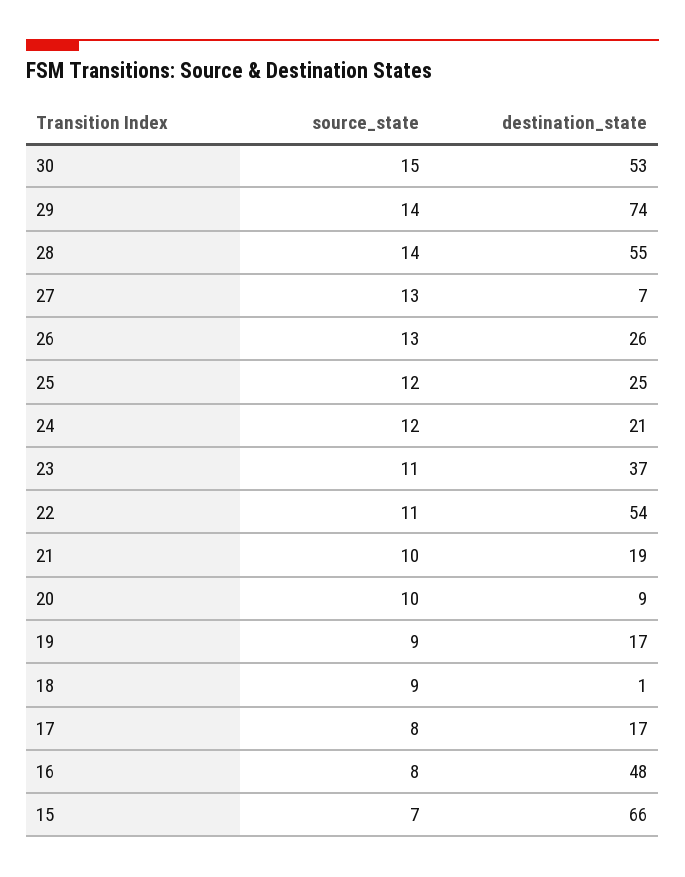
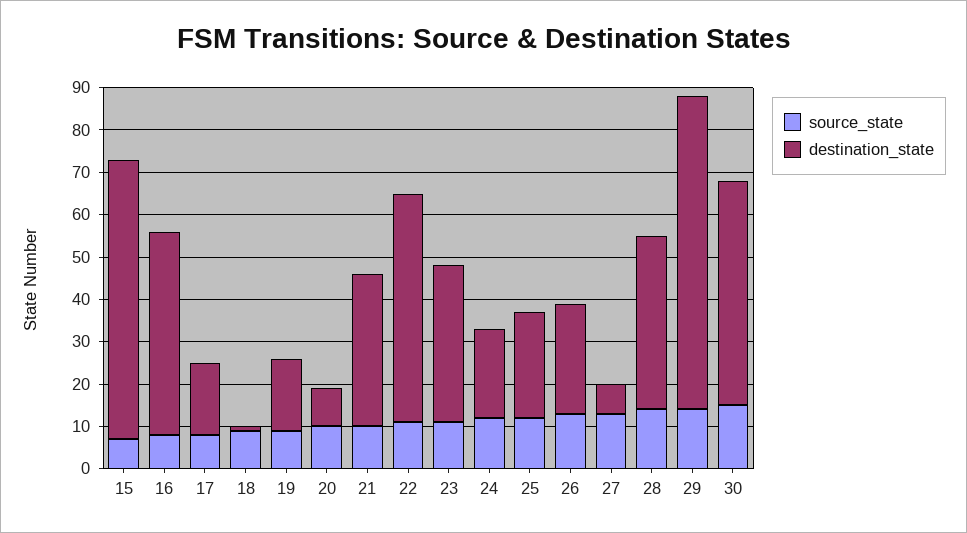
  {
    "source_state": {
      "30": 15,
      "29": 14,
      "28": 14,
      "27": 13,
      "26": 13,
      "25": 12,
      "24": 12,
      "23": 11,
      "22": 11,
      "21": 10,
      "20": 10,
      "19": 9,
      "18": 9,
      "17": 8,
      "16": 8,
      "15": 7
    },
    "destination_state": {
      "30": 53,
      "29": 74,
-     "28": 55,
+     "28": 40,
      "27": 7,
      "26": 26,
      "25": 25,
      "24": 21,
      "23": 37,
      "22": 54,
-     "21": 19,
+     "21": 35,
      "20": 9,
      "19": 17,
      "18": 1,
      "17": 17,
      "16": 48,
      "15": 66
    }
  }

